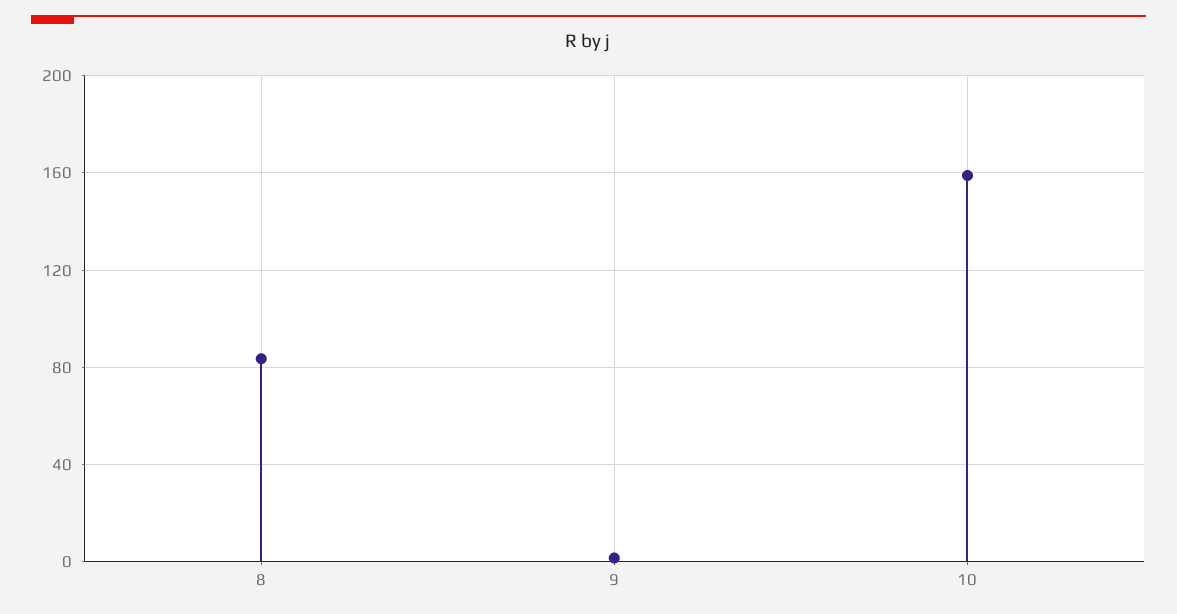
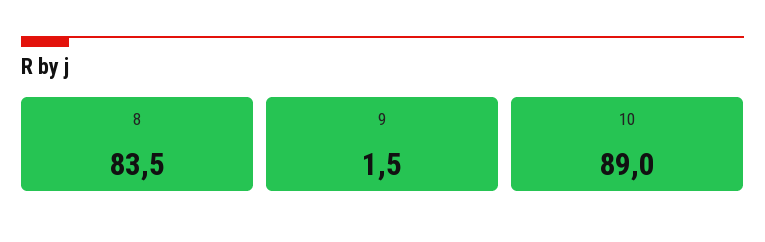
  {
    "8": 83.5,
    "9": 1.5,
-   "10": 160
+   "10": 89
  }

